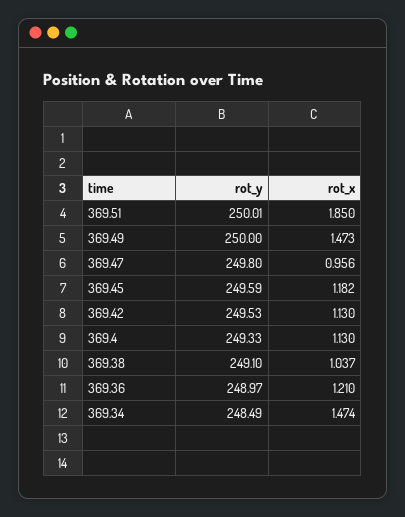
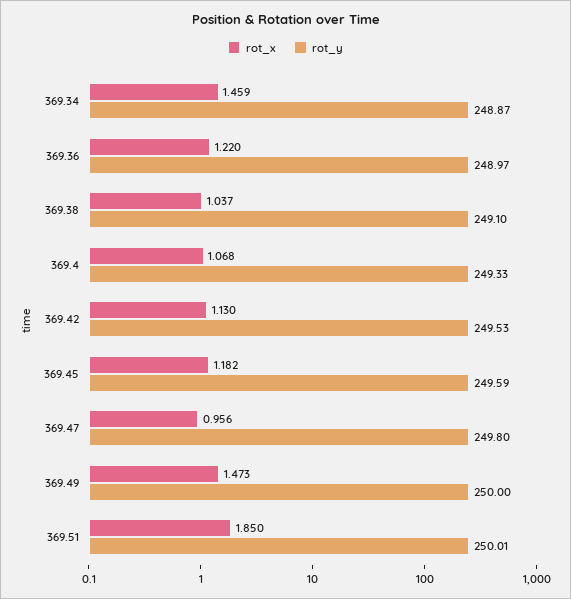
  {
    "rot_y": {
      "369.51": 250.01,
      "369.49": 250,
      "369.47": 249.8,
      "369.45": 249.59,
      "369.42": 249.53,
      "369.4": 249.33,
      "369.38": 249.1,
      "369.36": 248.97,
-     "369.34": 248.49
+     "369.34": 248.87
    },
    "rot_x": {
      "369.51": 1.85,
      "369.49": 1.473,
      "369.47": 0.956,
      "369.45": 1.182,
      "369.42": 1.13,
-     "369.4": 1.13,
+     "369.4": 1.068,
      "369.38": 1.037,
-     "369.36": 1.21,
+     "369.36": 1.22,
-     "369.34": 1.474
+     "369.34": 1.459
    }
  }

